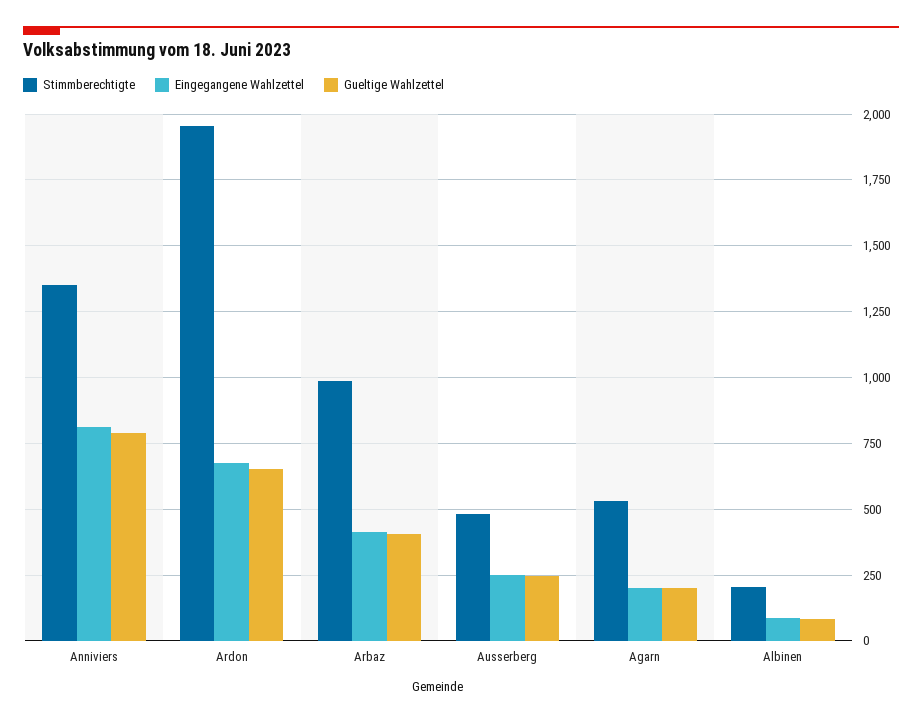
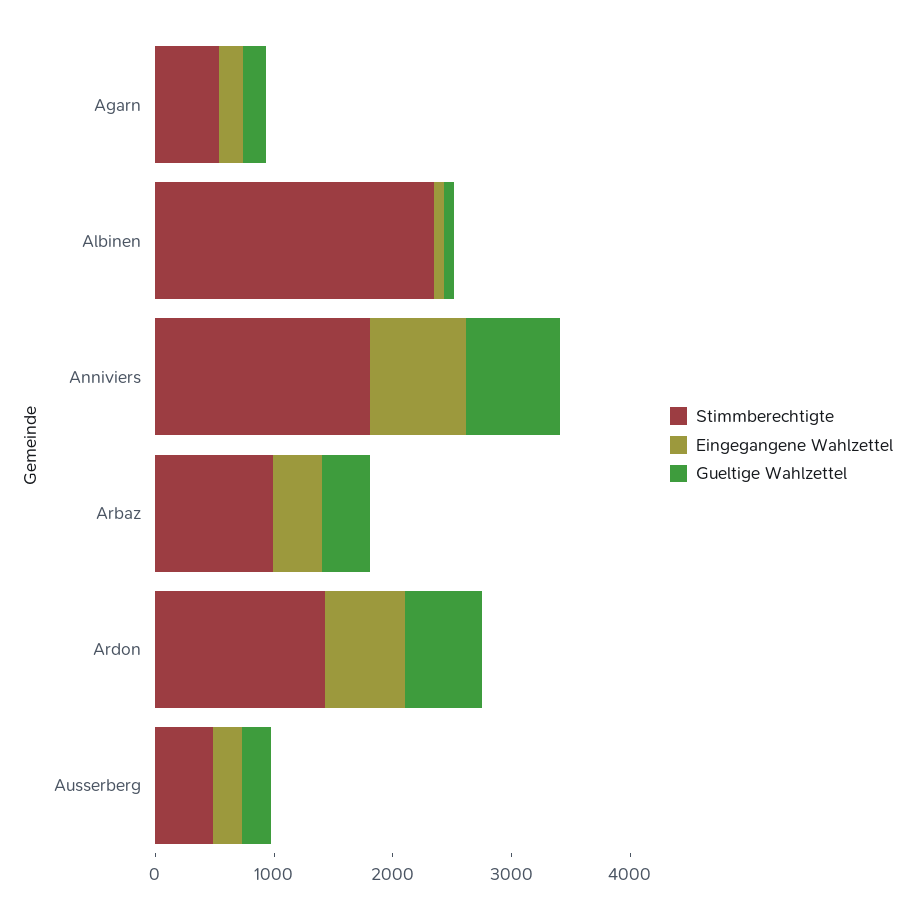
  {
    "Stimmberechtigte": {
-     "Anniviers": 1350,
+     "Anniviers": 1800,
-     "Ardon": 1950,
+     "Ardon": 1400,
      "Arbaz": 975,
      "Ausserberg": 475,
      "Agarn": 525,
-     "Albinen": 200
+     "Albinen": 2400
    },
    "Eingegangene Wahlzettel": {
      "Anniviers": 825,
      "Ardon": 675,
      "Arbaz": 425,
      "Ausserberg": 250,
      "Agarn": 200,
      "Albinen": 75
    },
    "Gueltige Wahlzettel": {
      "Anniviers": 800,
      "Ardon": 650,
      "Arbaz": 400,
      "Ausserberg": 250,
      "Agarn": 200,
      "Albinen": 75
    }
  }

